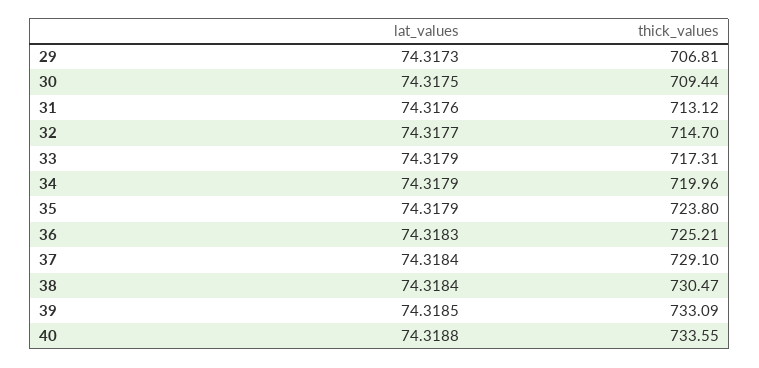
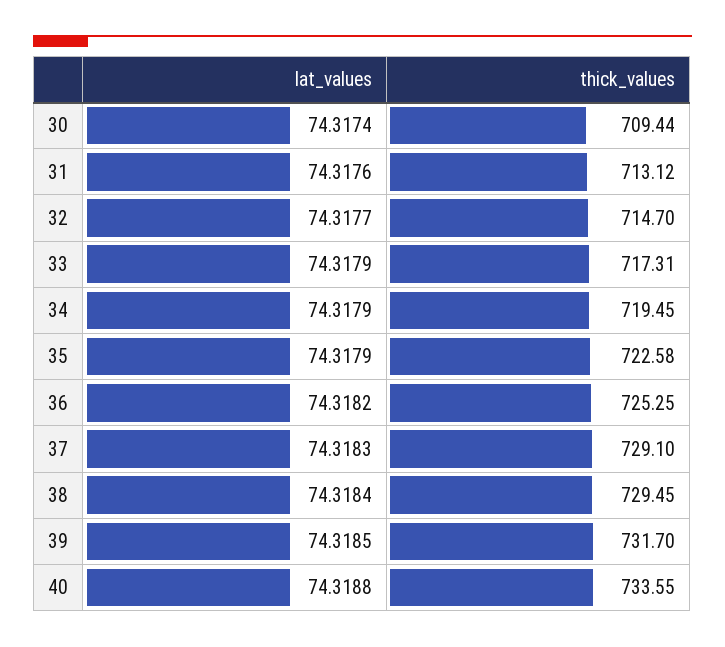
  {
    "lat_values": {
-     "29": 74.3173,
-     "30": 74.3175,
+     "30": 74.3174,
      "31": 74.3176,
      "32": 74.3177,
      "33": 74.3179,
      "34": 74.3179,
      "35": 74.3179,
-     "36": 74.3183,
+     "36": 74.3182,
-     "37": 74.3184,
+     "37": 74.3183,
      "38": 74.3184,
      "39": 74.3185,
      "40": 74.3188
    },
    "thick_values": {
-     "29": 706.81,
      "30": 709.44,
      "31": 713.12,
      "32": 714.7,
      "33": 717.31,
-     "34": 719.96,
+     "34": 719.45,
-     "35": 723.8,
+     "35": 722.58,
-     "36": 725.21,
+     "36": 725.25,
      "37": 729.1,
-     "38": 730.47,
+     "38": 729.45,
-     "39": 733.09,
+     "39": 731.7,
      "40": 733.55
    }
  }

